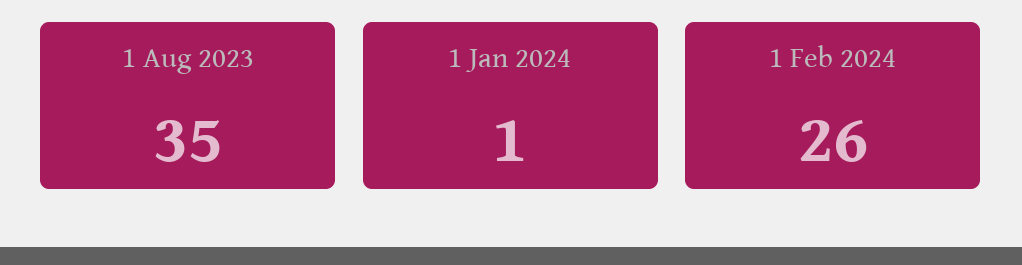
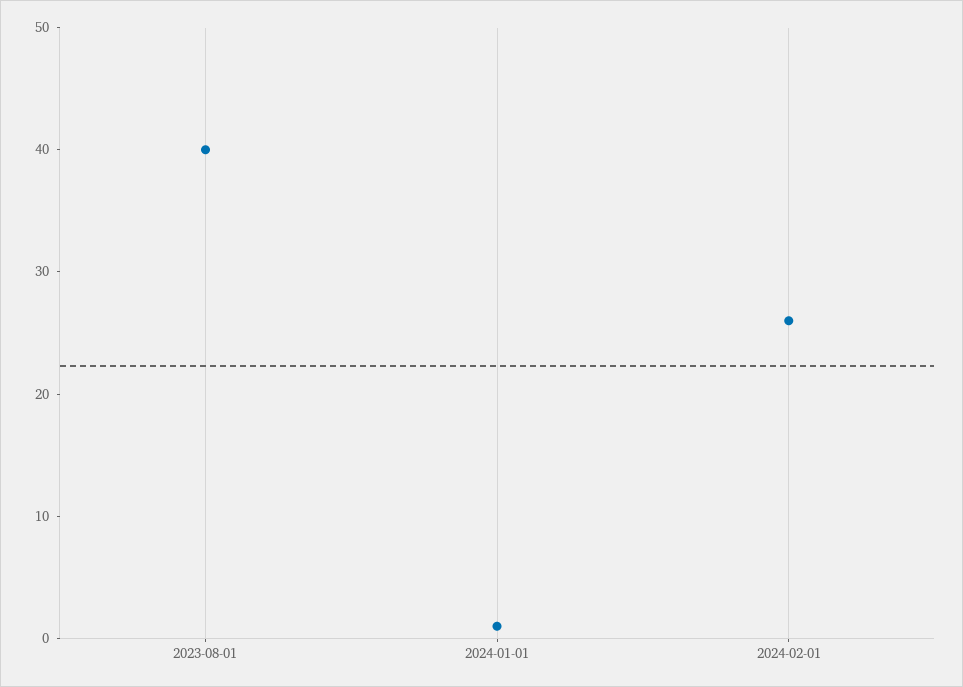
  {
-   "1 Aug 2023": 35,
+   "1 Aug 2023": 40,
    "1 Jan 2024": 1,
    "1 Feb 2024": 26
  }

